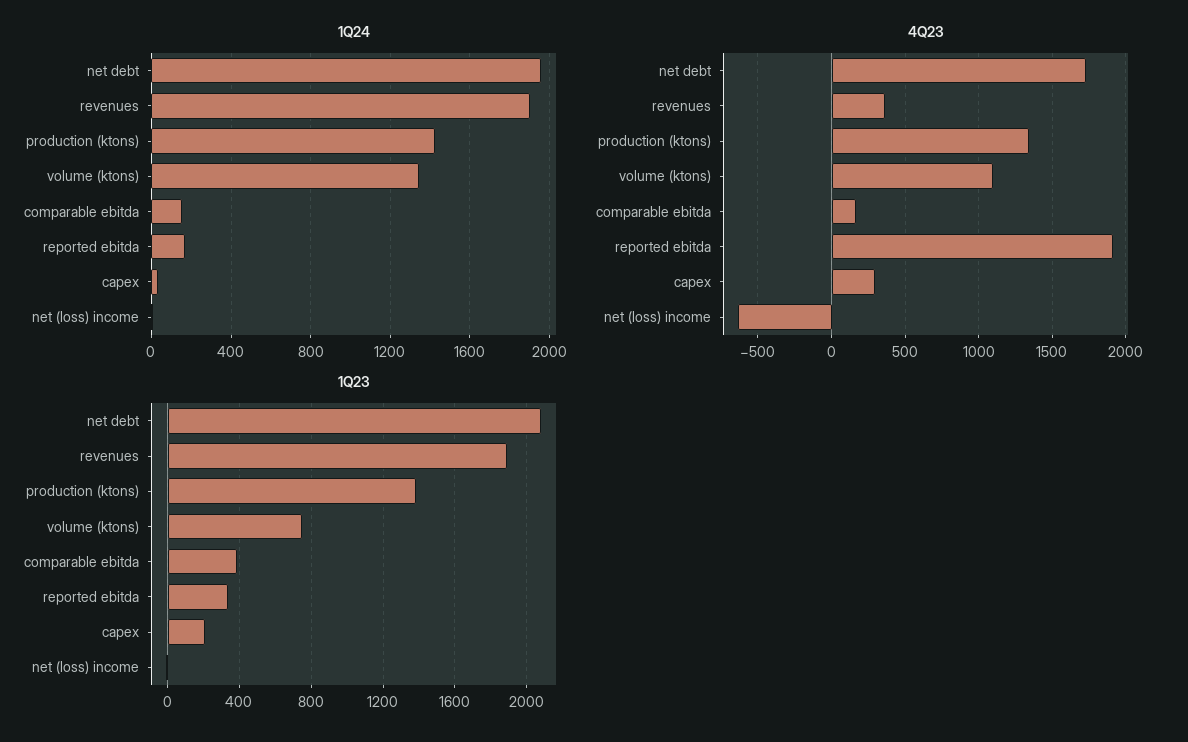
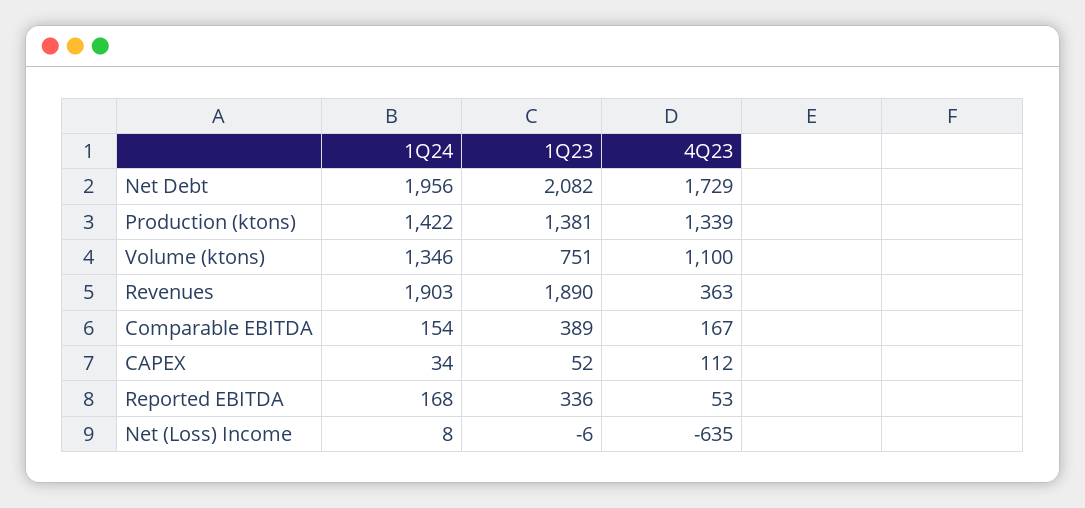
  {
    "1Q24": {
      "net debt": 1956,
      "revenues": 1903,
      "production (ktons)": 1422,
      "volume (ktons)": 1346,
      "comparable ebitda": 154,
      "reported ebitda": 168,
      "capex": 34,
      "net (loss) income": 8
    },
    "4Q23": {
      "net debt": 1729,
      "revenues": 363,
      "production (ktons)": 1339,
      "volume (ktons)": 1100,
      "comparable ebitda": 167,
-     "reported ebitda": 1900,
+     "reported ebitda": 53,
-     "capex": 300,
+     "capex": 112,
      "net (loss) income": -635
    },
    "1Q23": {
      "net debt": 2082,
      "revenues": 1890,
      "production (ktons)": 1381,
      "volume (ktons)": 751,
      "comparable ebitda": 389,
      "reported ebitda": 336,
-     "capex": 200,
+     "capex": 52,
      "net (loss) income": -6
    }
  }

